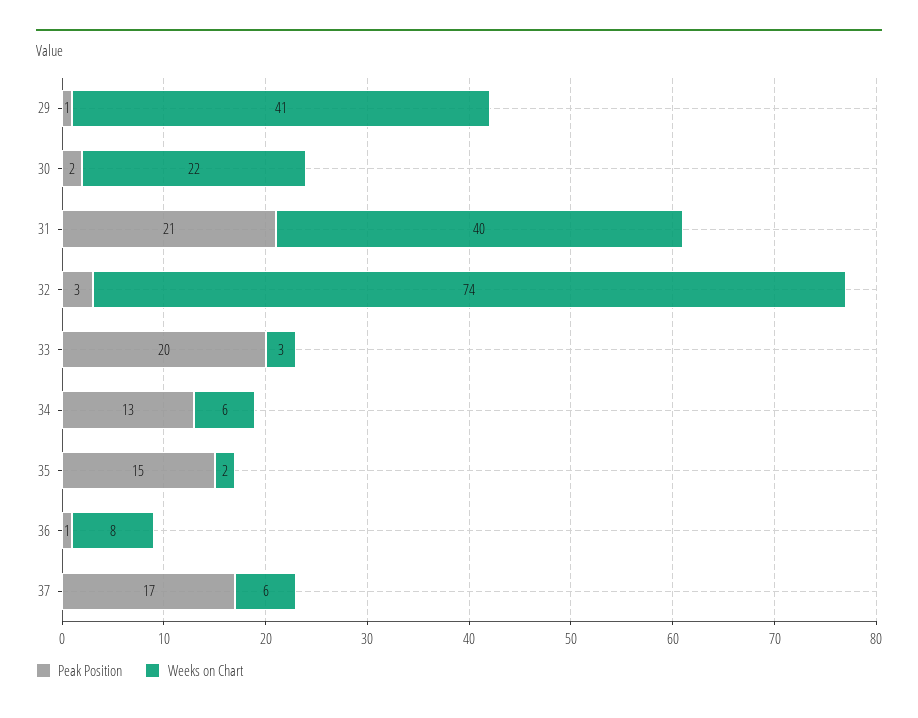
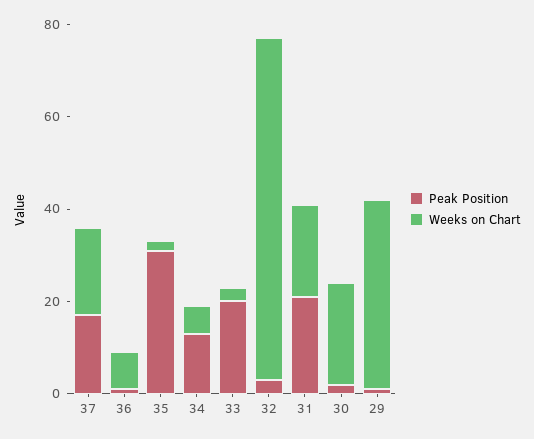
  {
    "Peak Position": {
      "29": 1,
      "30": 2,
      "31": 21,
      "32": 3,
      "33": 20,
      "34": 13,
-     "35": 15,
+     "35": 30,
      "36": 1,
      "37": 17
    },
    "Weeks on Chart": {
      "29": 41,
      "30": 22,
-     "31": 40,
+     "31": 20,
      "32": 74,
      "33": 3,
      "34": 6,
      "35": 2,
      "36": 8,
-     "37": 6
+     "37": 20
    }
  }

